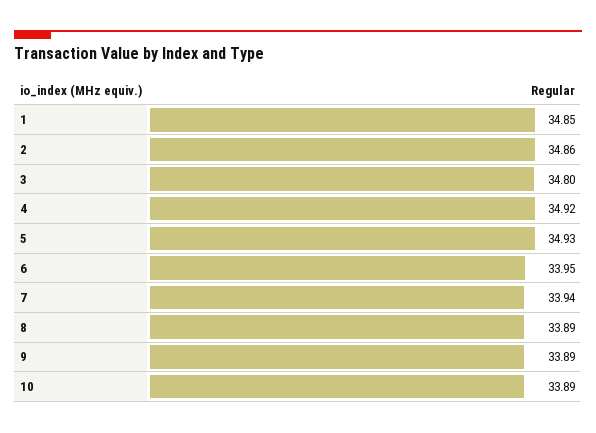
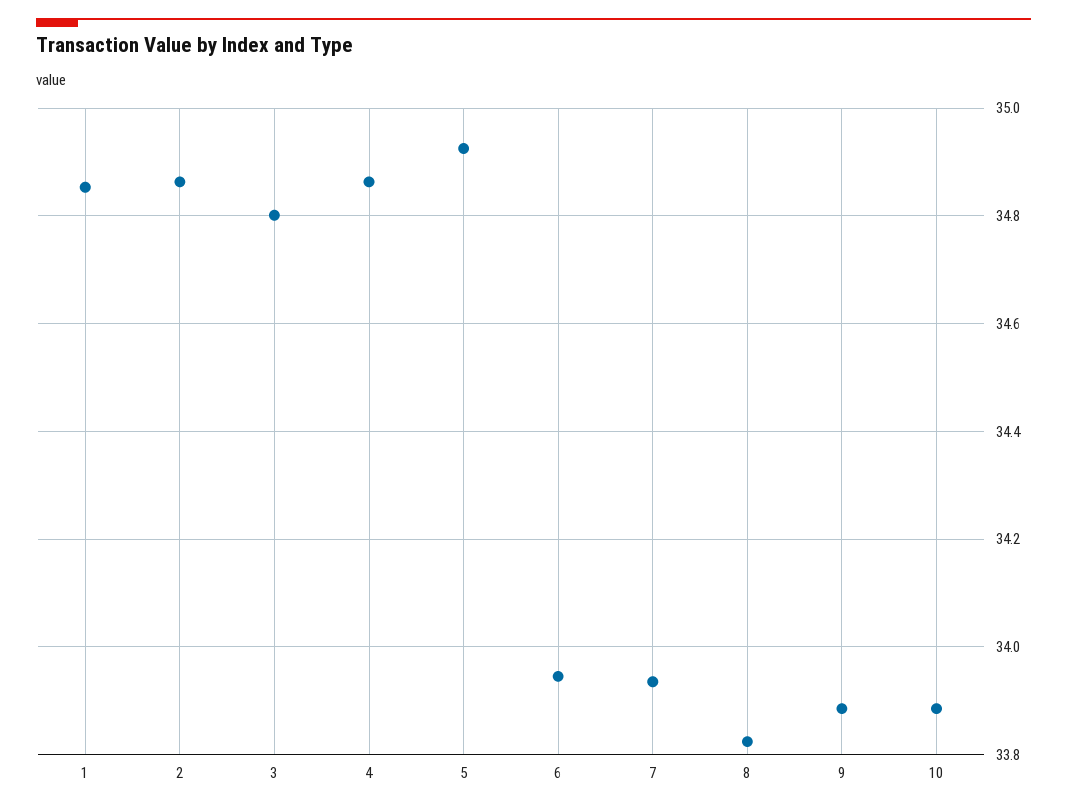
  {
    "1": 34.85,
    "2": 34.86,
    "3": 34.8,
-   "4": 34.92,
+   "4": 34.86,
    "5": 34.93,
    "6": 33.95,
    "7": 33.94,
-   "8": 33.89,
+   "8": 33.82,
    "9": 33.89,
    "10": 33.89
  }

